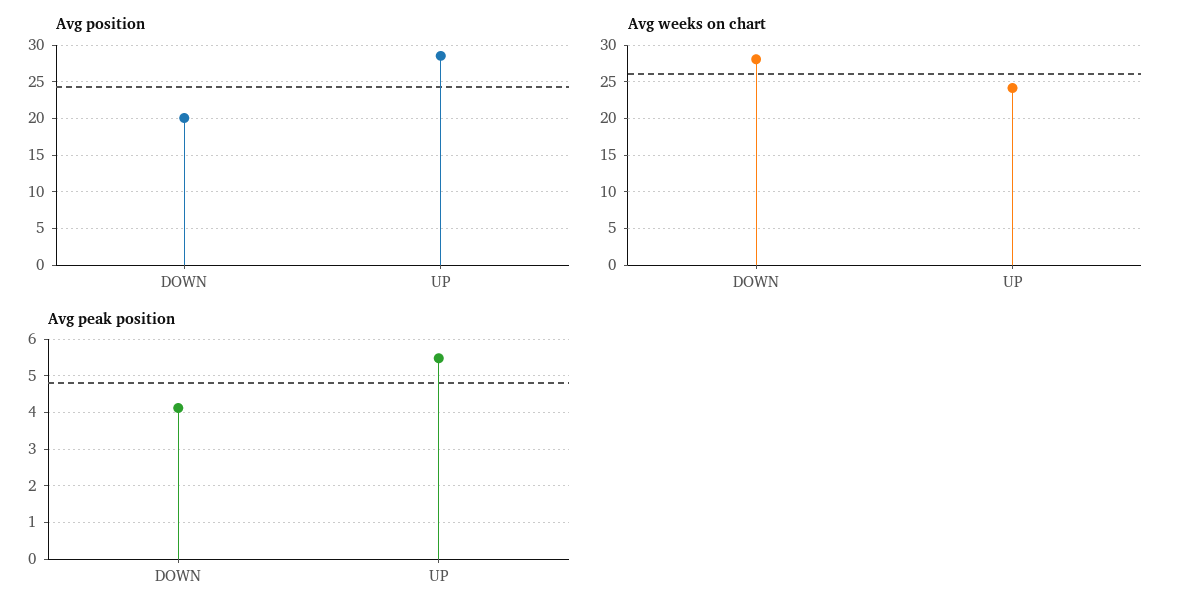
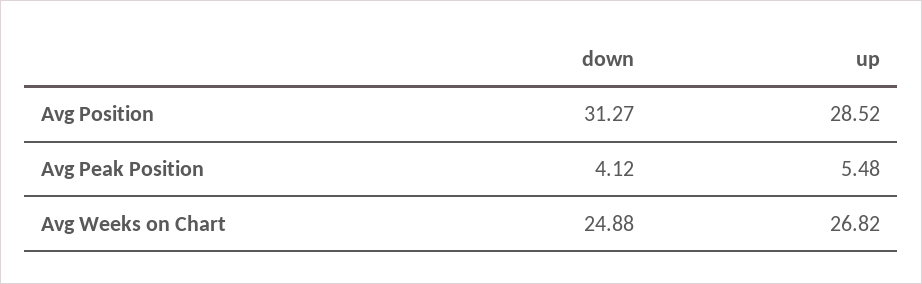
  {
    "Avg position": {
-     "DOWN": 20,
+     "DOWN": 31.27,
      "UP": 28.52
    },
    "Avg weeks on chart": {
-     "DOWN": 28,
+     "DOWN": 24.88,
-     "UP": 24
+     "UP": 26.82
    },
    "Avg peak position": {
      "DOWN": 4.12,
      "UP": 5.48
    }
  }

